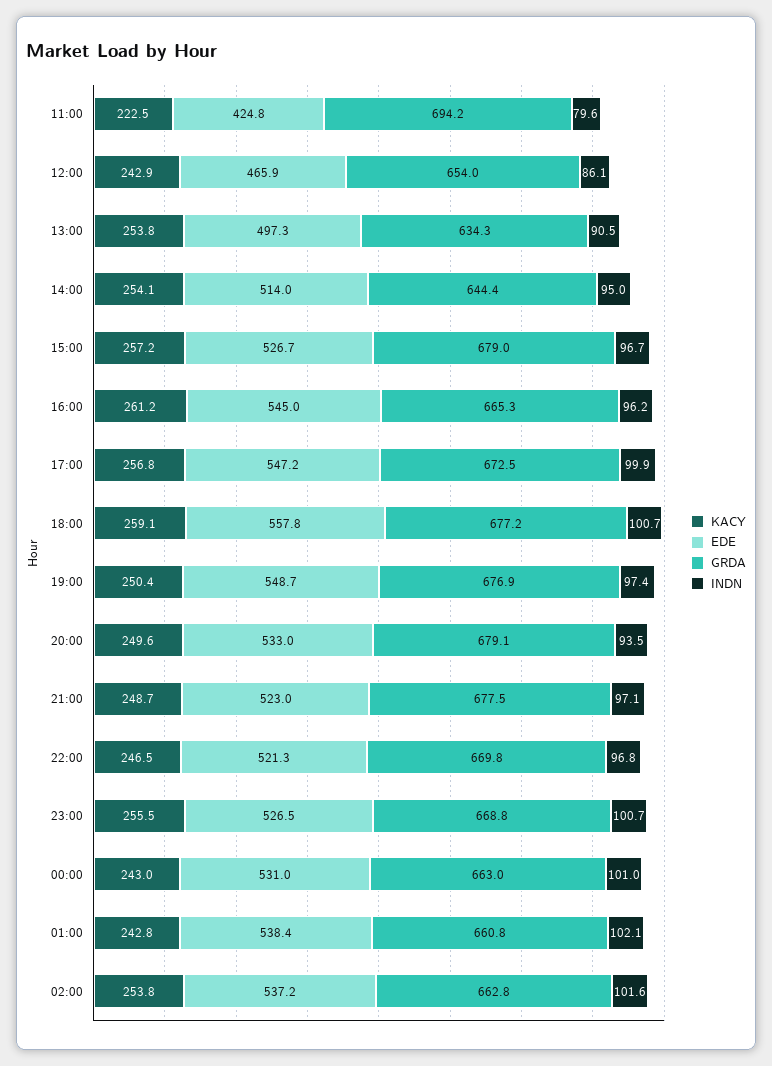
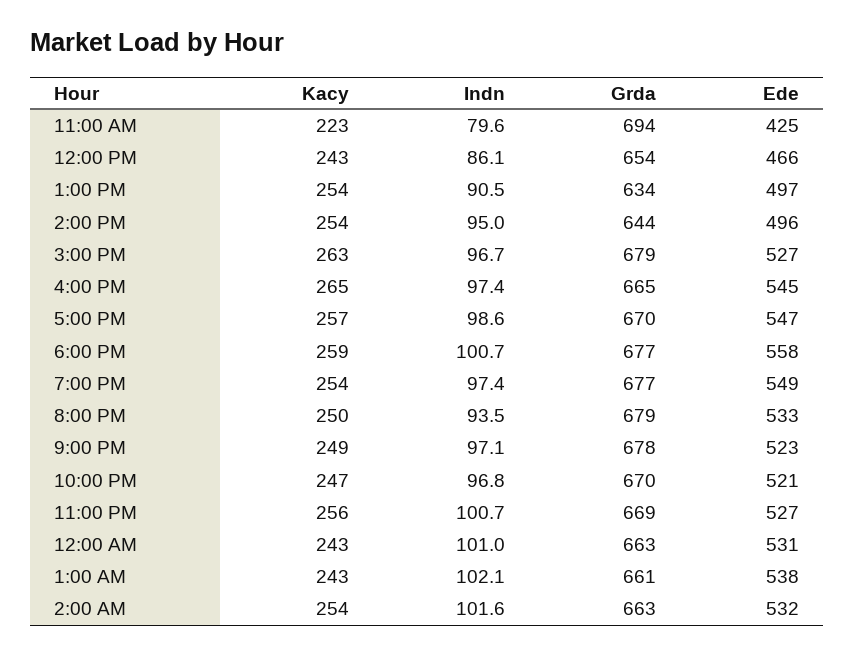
  {
    "KACY": {
      "11:00": 222.5,
      "12:00": 242.9,
      "13:00": 253.8,
      "14:00": 254.1,
-     "15:00": 257.2,
+     "15:00": 263,
-     "16:00": 261.2,
+     "16:00": 265,
      "17:00": 256.8,
      "18:00": 259.1,
-     "19:00": 250.4,
+     "19:00": 254,
      "20:00": 249.6,
      "21:00": 248.7,
      "22:00": 246.5,
      "23:00": 255.5,
      "00:00": 243,
      "01:00": 242.8,
      "02:00": 253.8
    },
    "EDE": {
      "11:00": 424.8,
      "12:00": 465.9,
      "13:00": 497.3,
-     "14:00": 514,
+     "14:00": 496,
      "15:00": 526.7,
      "16:00": 545,
      "17:00": 547.2,
      "18:00": 557.8,
      "19:00": 548.7,
      "20:00": 533,
      "21:00": 523,
      "22:00": 521.3,
      "23:00": 526.5,
      "00:00": 531,
      "01:00": 538.4,
-     "02:00": 537.2
+     "02:00": 532
    },
    "GRDA": {
      "11:00": 694.2,
      "12:00": 654,
      "13:00": 634.3,
      "14:00": 644.4,
      "15:00": 679,
      "16:00": 665.3,
-     "17:00": 672.5,
+     "17:00": 670,
      "18:00": 677.2,
      "19:00": 676.9,
      "20:00": 679.1,
      "21:00": 677.5,
      "22:00": 669.8,
      "23:00": 668.8,
      "00:00": 663,
      "01:00": 660.8,
      "02:00": 662.8
    },
    "INDN": {
      "11:00": 79.6,
      "12:00": 86.1,
      "13:00": 90.5,
      "14:00": 95,
      "15:00": 96.7,
-     "16:00": 96.2,
+     "16:00": 97.4,
-     "17:00": 99.9,
+     "17:00": 98.6,
      "18:00": 100.7,
      "19:00": 97.4,
      "20:00": 93.5,
      "21:00": 97.1,
      "22:00": 96.8,
      "23:00": 100.7,
      "00:00": 101,
      "01:00": 102.1,
      "02:00": 101.6
    }
  }

